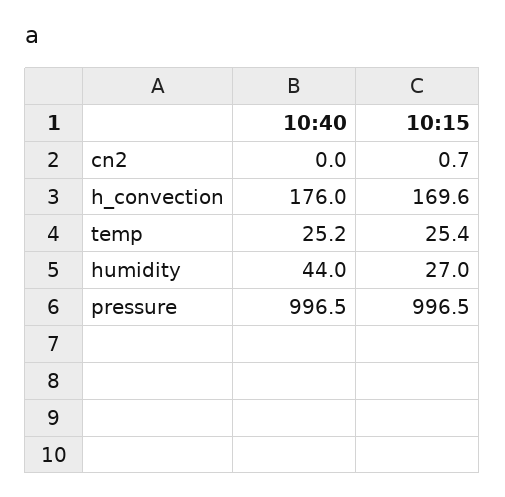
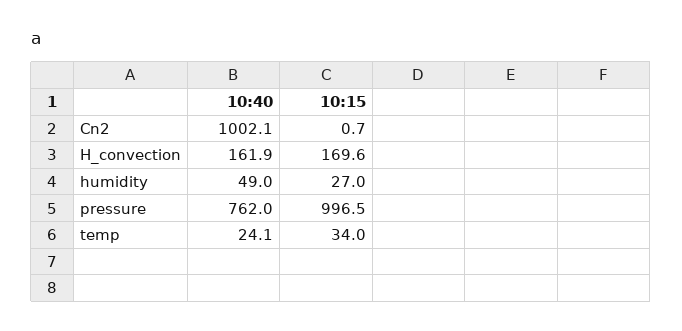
  {
    "10:40": {
-     "cn2": 0,
+     "cn2": 1002.1,
-     "h_convection": 176,
+     "h_convection": 161.9,
-     "temp": 25.2,
+     "temp": 24.1,
-     "humidity": 44,
+     "humidity": 49,
-     "pressure": 996.5
+     "pressure": 762
    },
    "10:15": {
      "cn2": 0.7,
      "h_convection": 169.6,
-     "temp": 25.4,
+     "temp": 34,
      "humidity": 27,
      "pressure": 996.5
    }
  }

